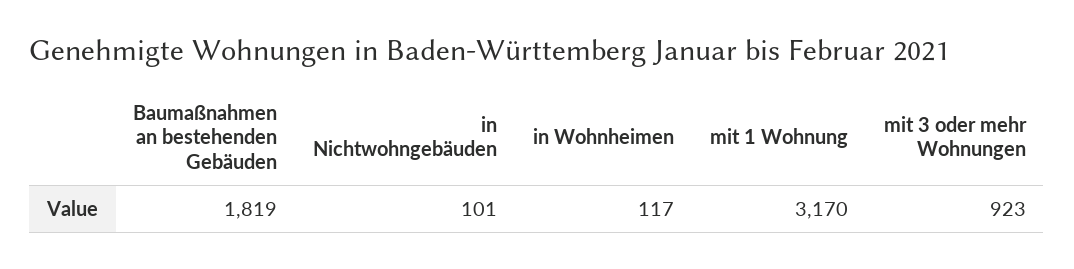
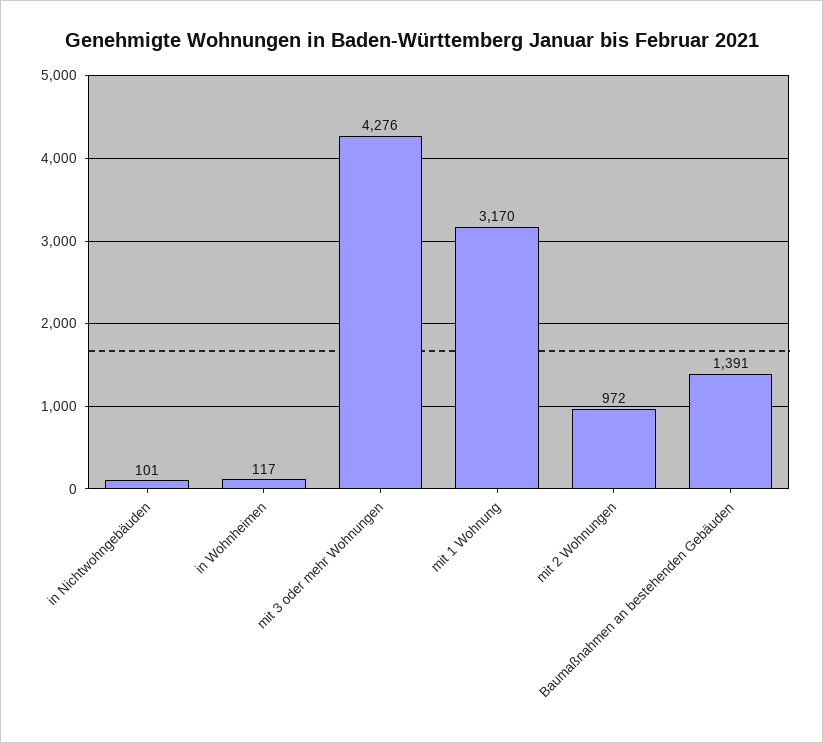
  {
-   "Baumaßnahmen an bestehenden Gebäuden": 1819,
+   "Baumaßnahmen an bestehenden Gebäuden": 1391,
    "in Nichtwohngebäuden": 101,
    "in Wohnheimen": 117,
    "mit 1 Wohnung": 3170,
-   "mit 3 oder mehr Wohnungen": 923
+   "mit 3 oder mehr Wohnungen": 4276,
+   "mit 2 Wohnungen": 972
  }

